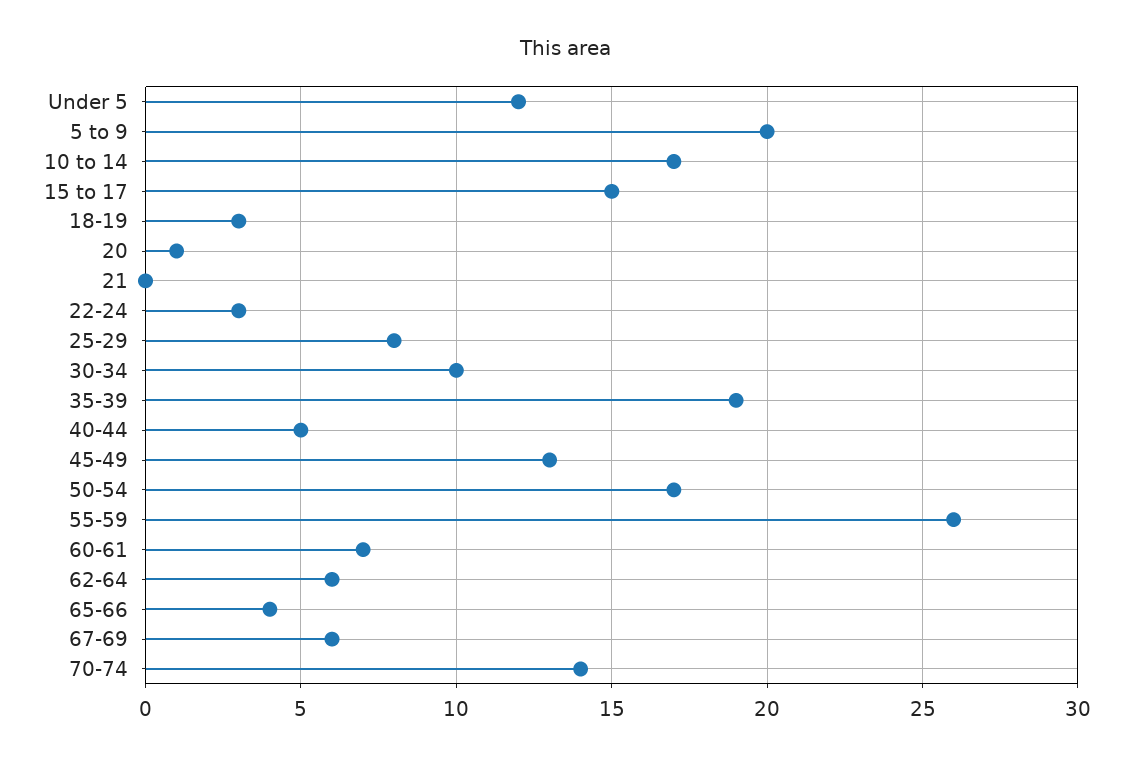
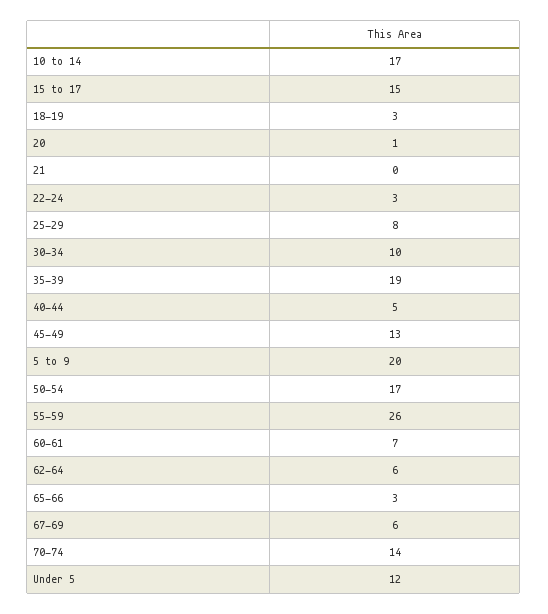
  {
    "Under 5": 12,
    "5 to 9": 20,
    "10 to 14": 17,
    "15 to 17": 15,
    "18-19": 3,
    "20": 1,
    "21": 0,
    "22-24": 3,
    "25-29": 8,
    "30-34": 10,
    "35-39": 19,
    "40-44": 5,
    "45-49": 13,
    "50-54": 17,
    "55-59": 26,
    "60-61": 7,
    "62-64": 6,
-   "65-66": 4,
+   "65-66": 3,
    "67-69": 6,
    "70-74": 14
  }

